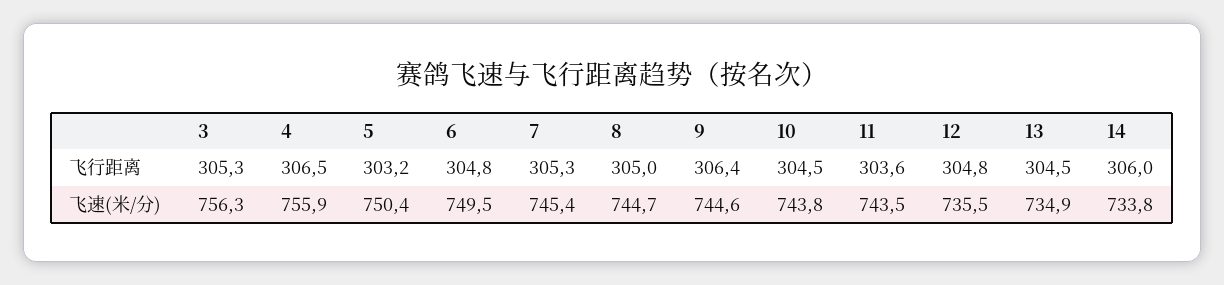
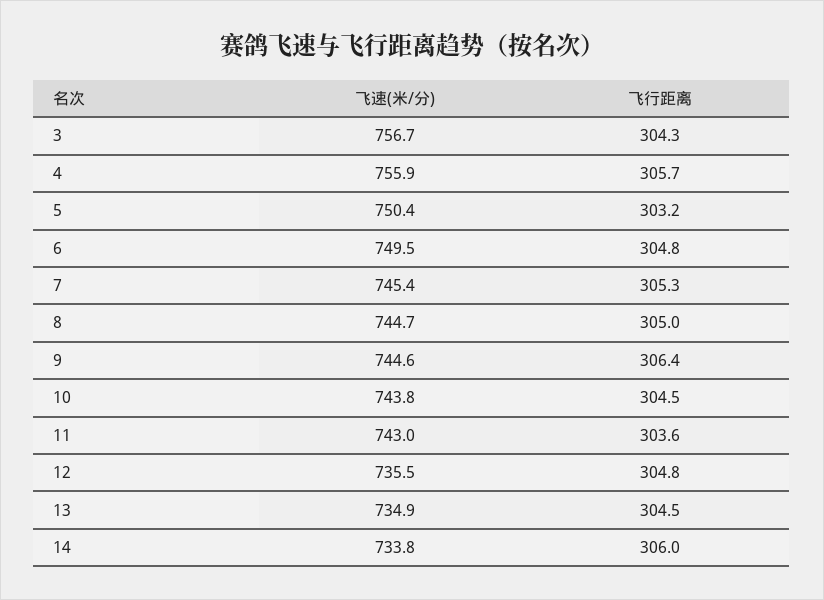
  {
    "3": {
-     "飞行距离": 305.3,
+     "飞行距离": 304.3,
-     "飞速(米/分)": 756.3
+     "飞速(米/分)": 756.7
    },
    "4": {
-     "飞行距离": 306.5,
+     "飞行距离": 305.7,
      "飞速(米/分)": 755.9
    },
    "5": {
      "飞行距离": 303.2,
      "飞速(米/分)": 750.4
    },
    "6": {
      "飞行距离": 304.8,
      "飞速(米/分)": 749.5
    },
    "7": {
      "飞行距离": 305.3,
      "飞速(米/分)": 745.4
    },
    "8": {
      "飞行距离": 305,
      "飞速(米/分)": 744.7
    },
    "9": {
      "飞行距离": 306.4,
      "飞速(米/分)": 744.6
    },
    "10": {
      "飞行距离": 304.5,
      "飞速(米/分)": 743.8
    },
    "11": {
      "飞行距离": 303.6,
-     "飞速(米/分)": 743.5
+     "飞速(米/分)": 743
    },
    "12": {
      "飞行距离": 304.8,
      "飞速(米/分)": 735.5
    },
    "13": {
      "飞行距离": 304.5,
      "飞速(米/分)": 734.9
    },
    "14": {
      "飞行距离": 306,
      "飞速(米/分)": 733.8
    }
  }

